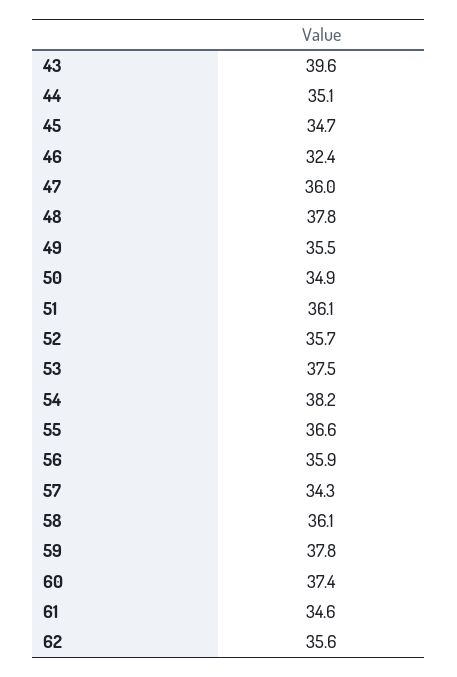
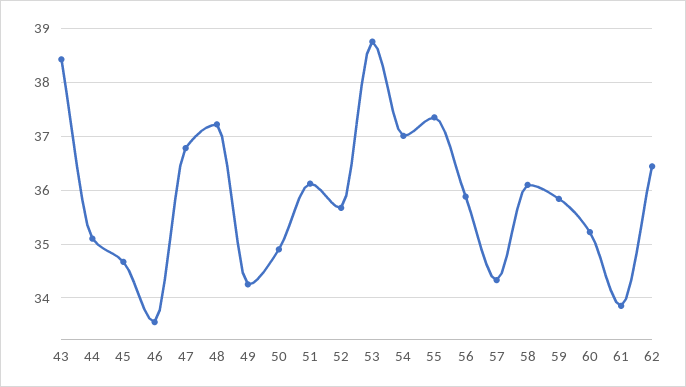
  {
-   "43": 39.6,
+   "43": 38.4,
    "44": 35.1,
    "45": 34.7,
-   "46": 32.4,
+   "46": 33.6,
-   "47": 36,
+   "47": 36.8,
-   "48": 37.8,
+   "48": 37.2,
-   "49": 35.5,
+   "49": 34.2,
    "50": 34.9,
    "51": 36.1,
    "52": 35.7,
-   "53": 37.5,
+   "53": 38.8,
-   "54": 38.2,
+   "54": 37,
-   "55": 36.6,
+   "55": 37.4,
    "56": 35.9,
    "57": 34.3,
    "58": 36.1,
-   "59": 37.8,
+   "59": 35.8,
-   "60": 37.4,
+   "60": 35.2,
-   "61": 34.6,
+   "61": 33.8,
-   "62": 35.6
+   "62": 36.4
  }

